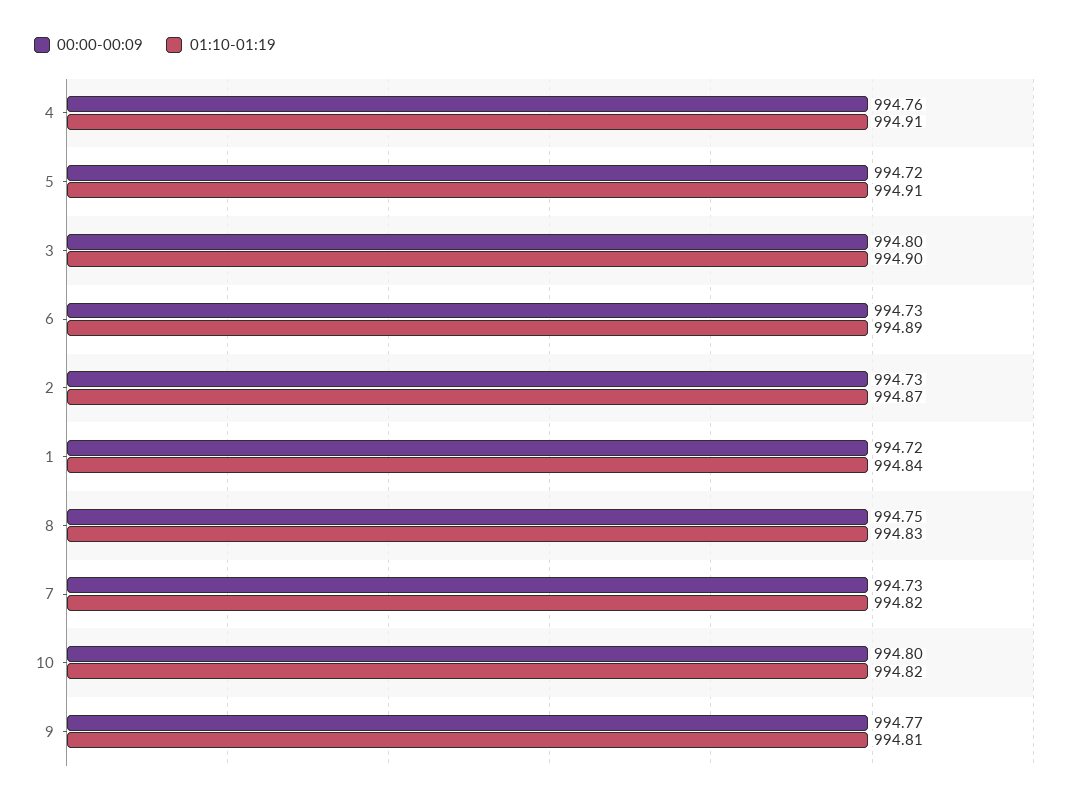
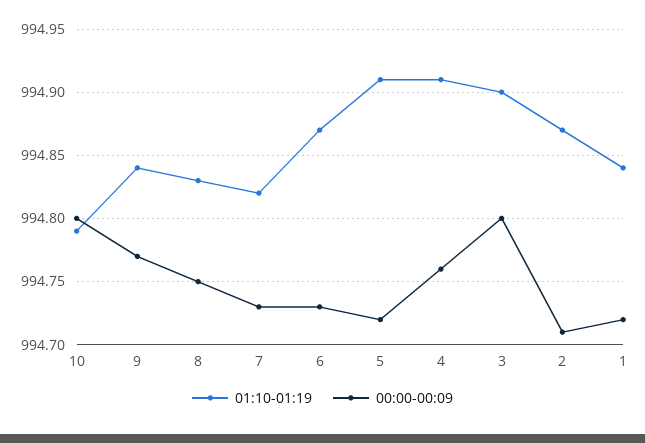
  {
    "00:00-00:09": {
      "4": 994.76,
      "5": 994.72,
      "3": 994.8,
      "6": 994.73,
-     "2": 994.73,
+     "2": 994.71,
      "1": 994.72,
      "8": 994.75,
      "7": 994.73,
      "10": 994.8,
      "9": 994.77
    },
    "01:10-01:19": {
      "4": 994.91,
      "5": 994.91,
      "3": 994.9,
-     "6": 994.89,
+     "6": 994.87,
      "2": 994.87,
      "1": 994.84,
      "8": 994.83,
      "7": 994.82,
-     "10": 994.82,
+     "10": 994.79,
-     "9": 994.81
+     "9": 994.84
    }
  }

